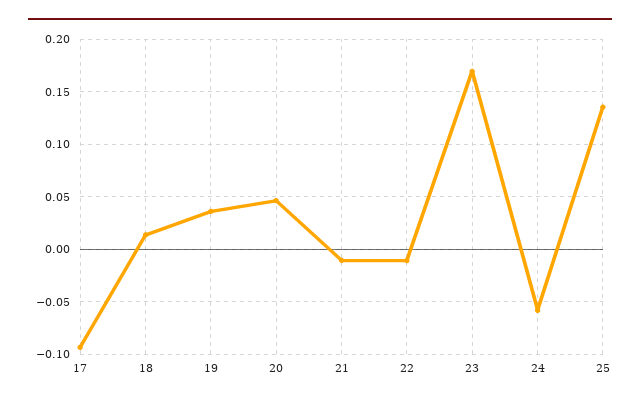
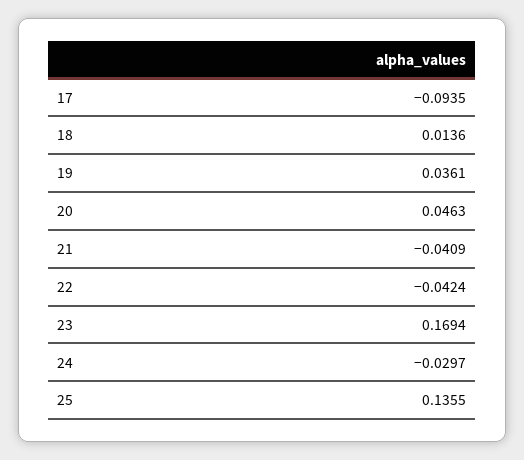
  {
    "17": -0.0935,
    "18": 0.0136,
    "19": 0.0361,
    "20": 0.0463,
-   "21": -0.01,
+   "21": -0.0409,
-   "22": -0.01,
+   "22": -0.0424,
    "23": 0.1694,
-   "24": -0.06,
+   "24": -0.0297,
    "25": 0.1355
  }

